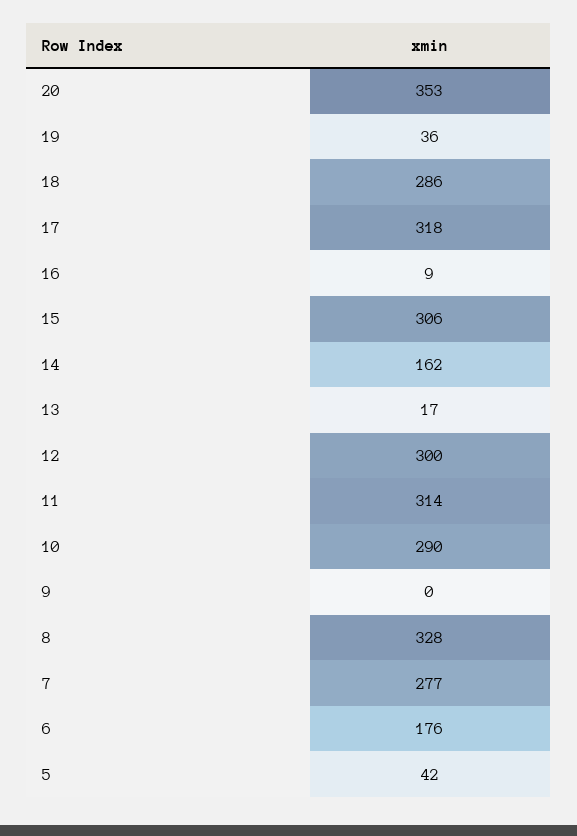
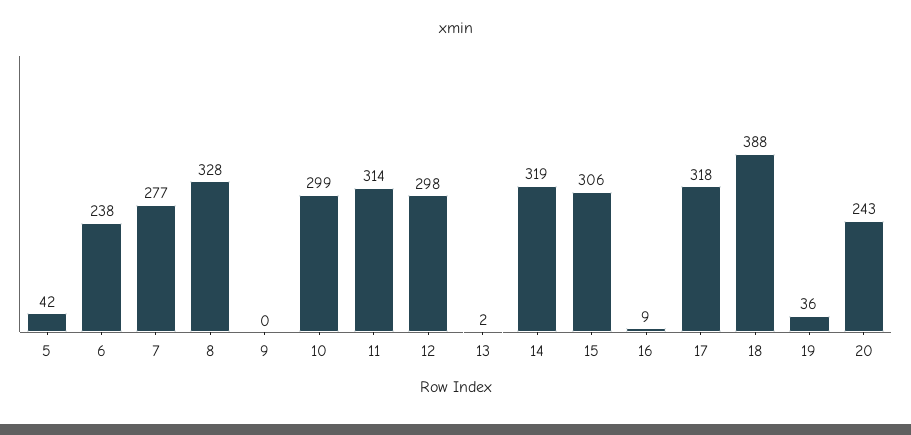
  {
-   "20": 353,
+   "20": 243,
    "19": 36,
-   "18": 286,
+   "18": 388,
    "17": 318,
    "16": 9,
    "15": 306,
-   "14": 162,
+   "14": 319,
-   "13": 17,
+   "13": 2,
-   "12": 300,
+   "12": 298,
    "11": 314,
-   "10": 290,
+   "10": 299,
    "9": 0,
    "8": 328,
    "7": 277,
-   "6": 176,
+   "6": 238,
    "5": 42
  }

